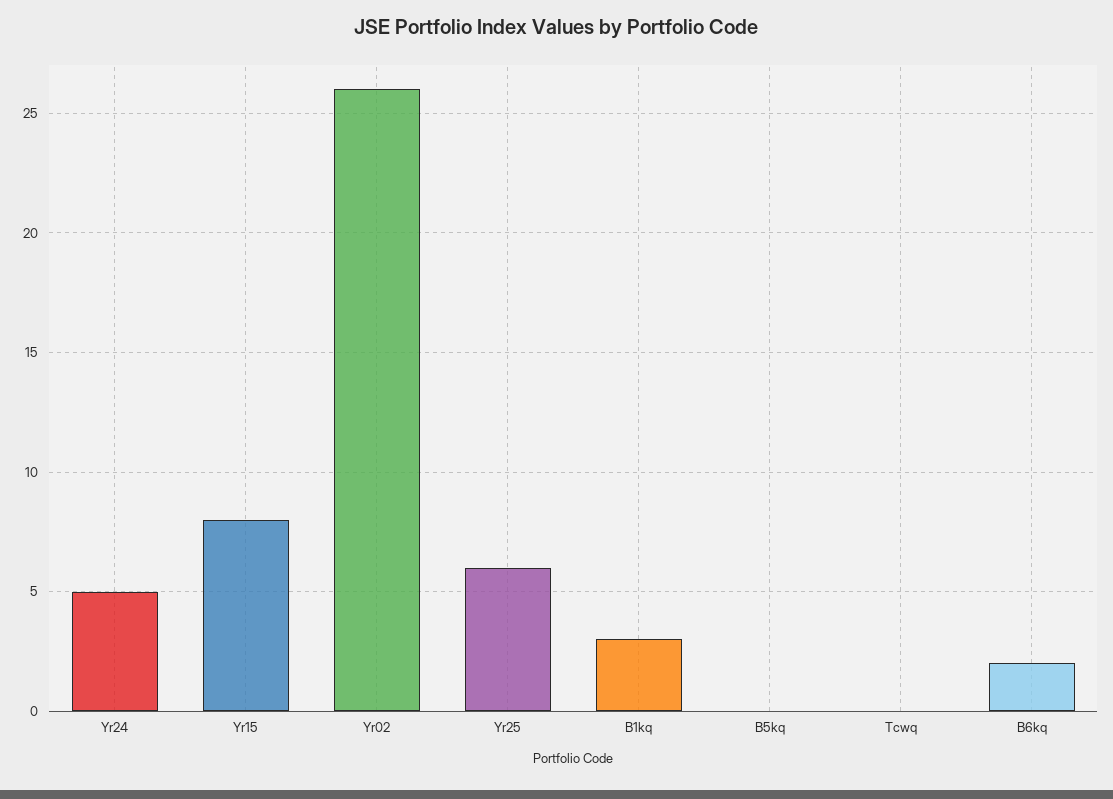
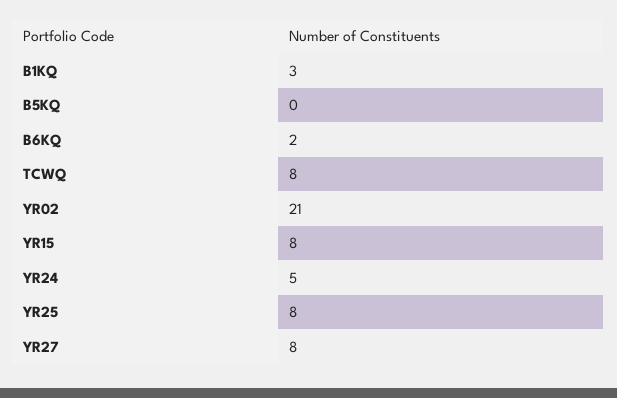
  {
    "Yr24": 5,
    "Yr15": 8,
-   "Yr02": 26,
+   "Yr02": 21,
-   "Yr25": 6,
+   "Yr25": 8,
    "B1kq": 3,
    "B5kq": 0,
-   "Tcwq": 0,
+   "Tcwq": 8,
-   "B6kq": 2
+   "B6kq": 2,
+   "YR27": 8
  }

